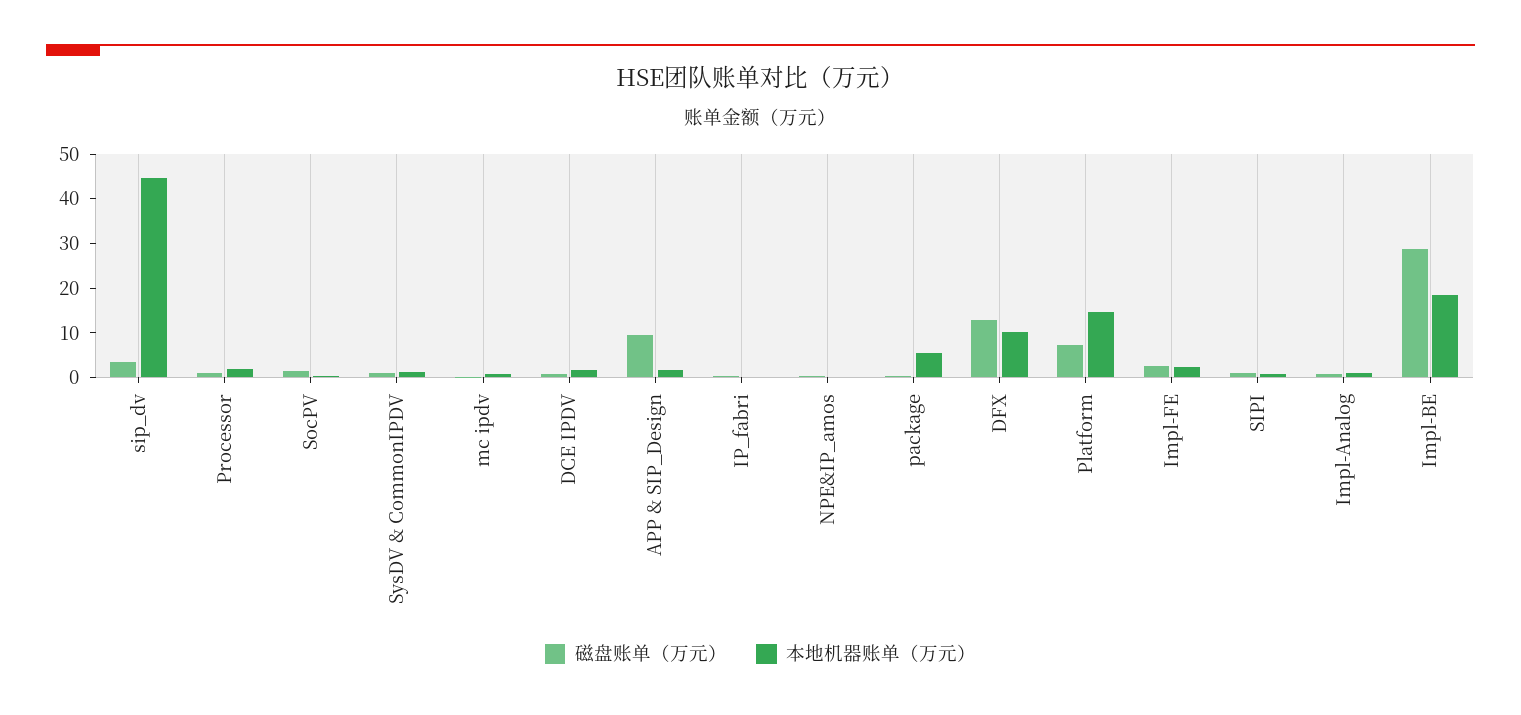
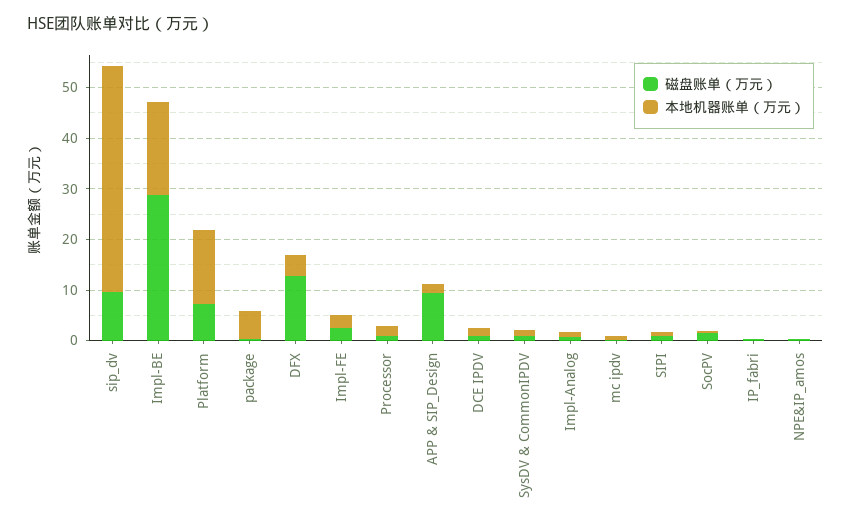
  {
    "磁盘账单（万元）": {
-     "sip_dv": 4,
+     "sip_dv": 10,
      "Processor": 2,
      "SocPV": 2,
      "SysDV & CommonIPDV": 0,
      "mc ipdv": 0,
      "DCE IPDV": 0,
      "APP & SIP_Design": 10,
      "IP_fabri": 0,
      "NPE&IP_amos": 0,
      "package": 0,
      "DFX": 12,
      "Platform": 8,
      "Impl-FE": 2,
      "SIPI": 2,
      "Impl-Analog": 0,
      "Impl-BE": 28
    },
    "本地机器账单（万元）": {
      "sip_dv": 44,
      "Processor": 2,
      "SocPV": 0,
      "SysDV & CommonIPDV": 2,
      "mc ipdv": 0,
      "DCE IPDV": 2,
      "APP & SIP_Design": 2,
      "IP_fabri": 0,
      "NPE&IP_amos": 0,
      "package": 6,
-     "DFX": 10,
+     "DFX": 4,
      "Platform": 14,
      "Impl-FE": 2,
      "SIPI": 0,
      "Impl-Analog": 2,
      "Impl-BE": 18
    }
  }

